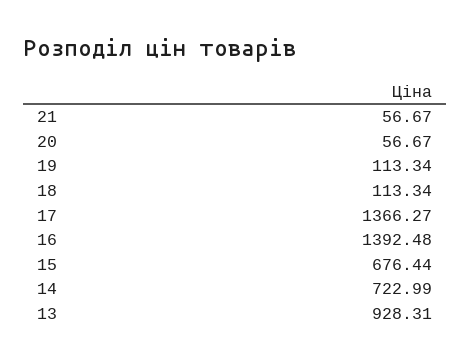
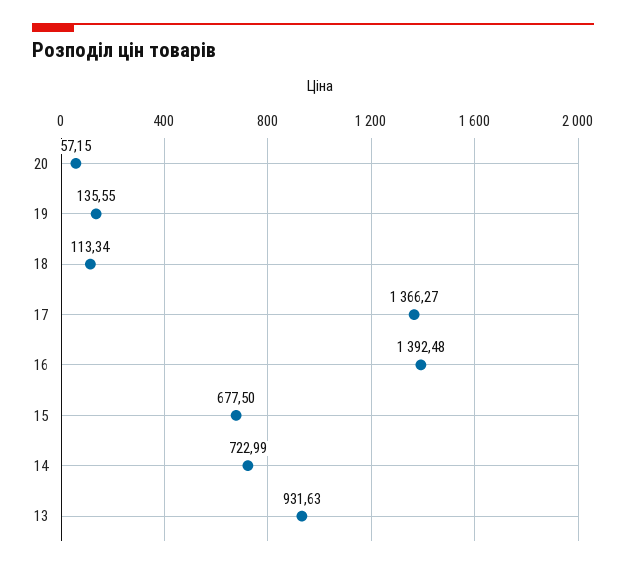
  {
-   "21": 56.67,
-   "20": 56.67,
+   "20": 57.15,
-   "19": 113.34,
+   "19": 135.55,
    "18": 113.34,
    "17": 1366.27,
    "16": 1392.48,
-   "15": 676.44,
+   "15": 677.5,
    "14": 722.99,
-   "13": 928.31
+   "13": 931.63
  }

